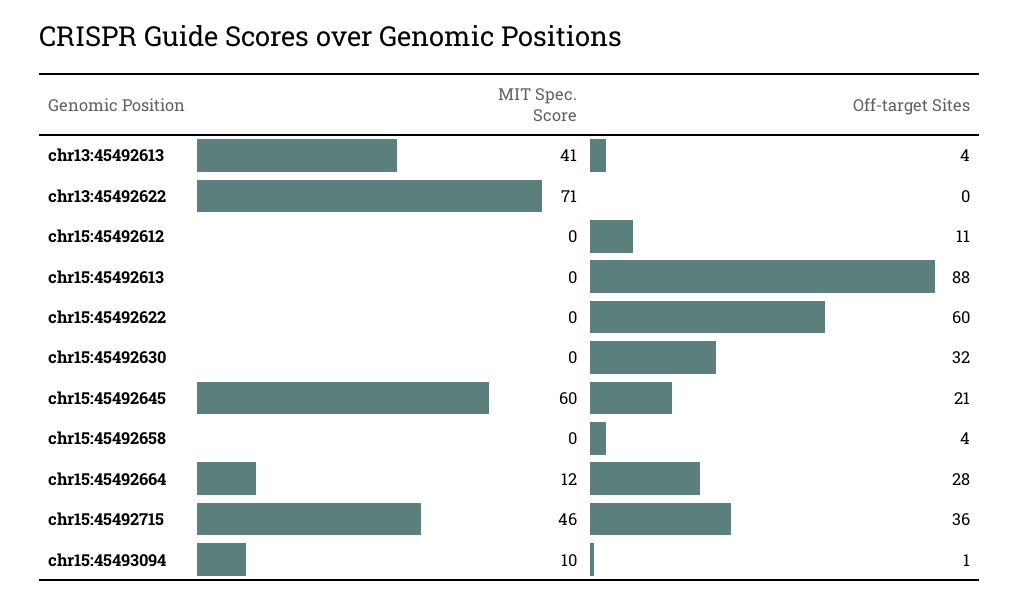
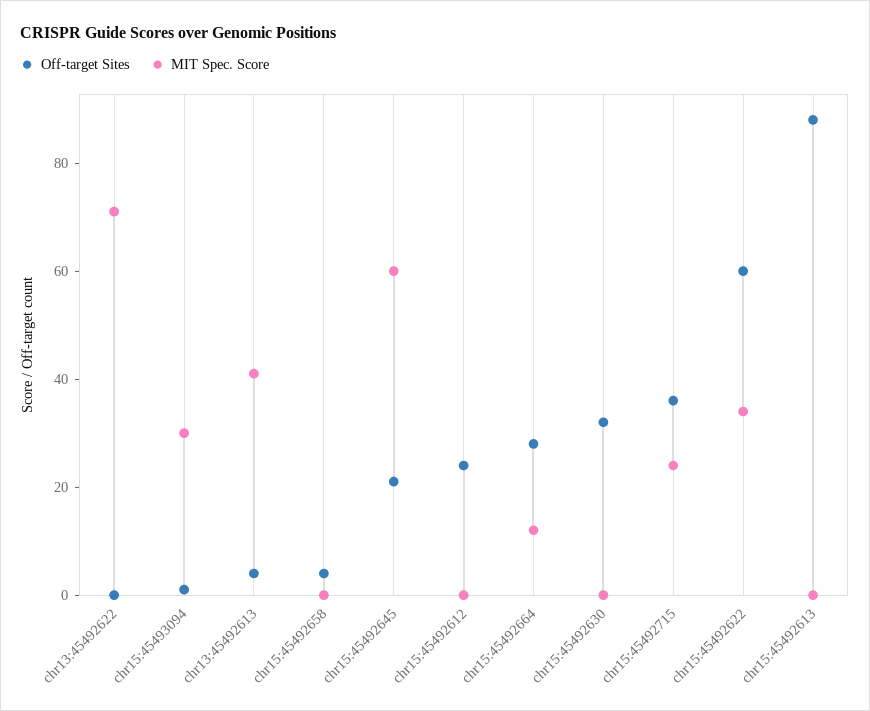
  {
    "MIT Spec. Score": {
      "chr13:45492613": 41,
      "chr13:45492622": 71,
      "chr15:45492612": 0,
      "chr15:45492613": 0,
-     "chr15:45492622": 0,
+     "chr15:45492622": 35,
      "chr15:45492630": 0,
      "chr15:45492645": 60,
      "chr15:45492658": 0,
      "chr15:45492664": 12,
-     "chr15:45492715": 46,
+     "chr15:45492715": 25,
-     "chr15:45493094": 10
+     "chr15:45493094": 30
    },
    "Off-target Sites": {
      "chr13:45492613": 4,
      "chr13:45492622": 0,
-     "chr15:45492612": 11,
+     "chr15:45492612": 25,
      "chr15:45492613": 88,
      "chr15:45492622": 60,
      "chr15:45492630": 32,
      "chr15:45492645": 21,
      "chr15:45492658": 4,
      "chr15:45492664": 28,
      "chr15:45492715": 36,
      "chr15:45493094": 1
    }
  }

